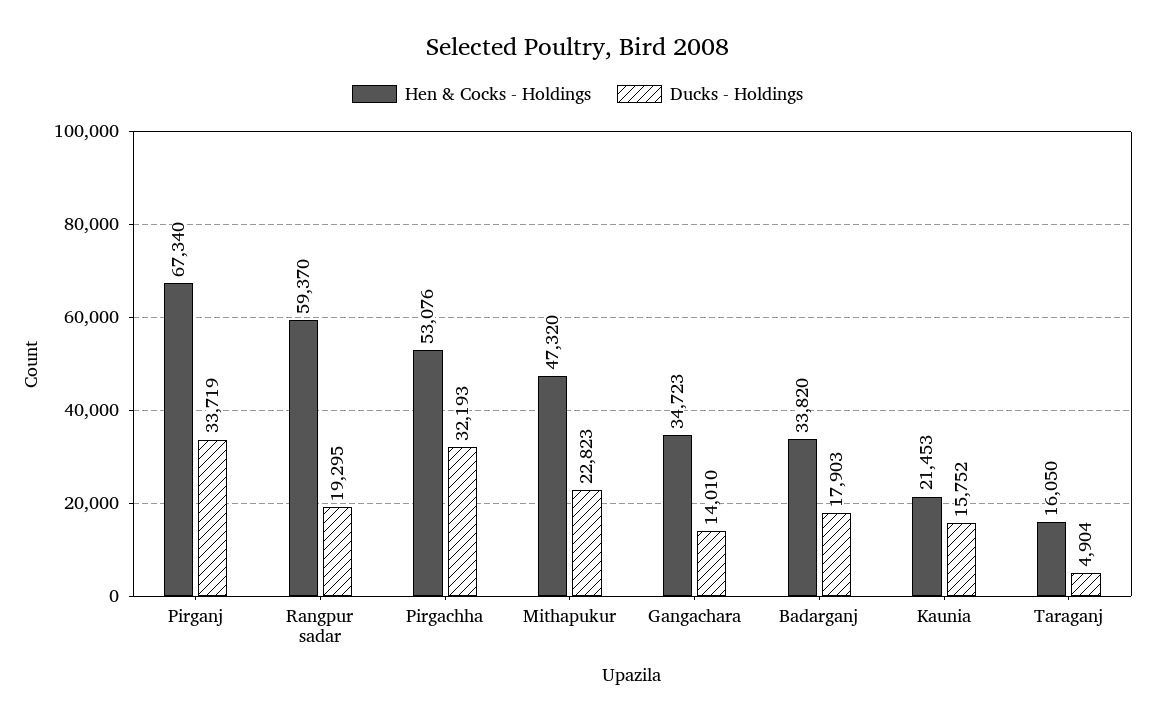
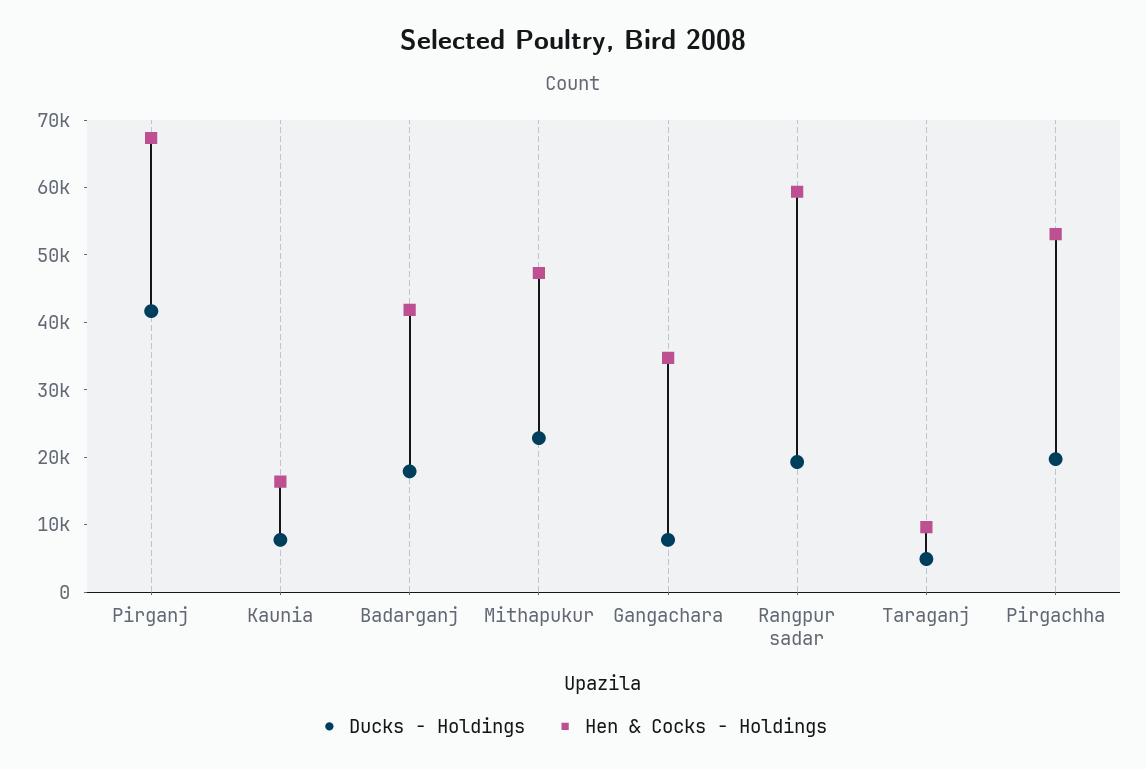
  {
    "Hen & Cocks - Holdings": {
      "Pirganj": 67340,
      "Rangpur sadar": 59370,
      "Pirgachha": 53076,
      "Mithapukur": 47320,
      "Gangachara": 34723,
-     "Badarganj": 33820,
+     "Badarganj": 42000,
-     "Kaunia": 21453,
+     "Kaunia": 16000,
-     "Taraganj": 16050
+     "Taraganj": 10000
    },
    "Ducks - Holdings": {
-     "Pirganj": 33719,
+     "Pirganj": 42000,
      "Rangpur sadar": 19295,
-     "Pirgachha": 32193,
+     "Pirgachha": 20000,
      "Mithapukur": 22823,
-     "Gangachara": 14010,
+     "Gangachara": 8000,
      "Badarganj": 17903,
-     "Kaunia": 15752,
+     "Kaunia": 8000,
      "Taraganj": 4904
    }
  }

